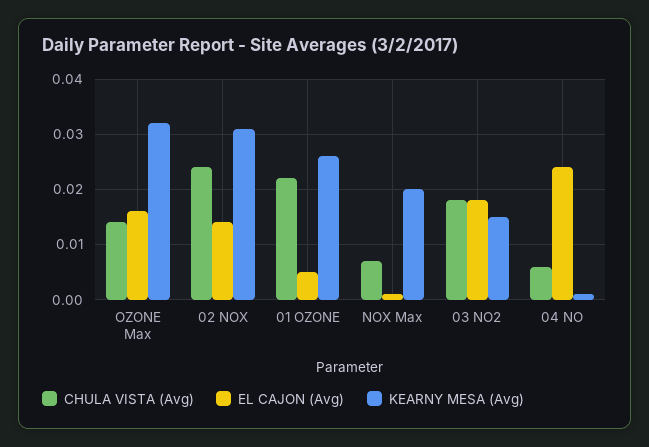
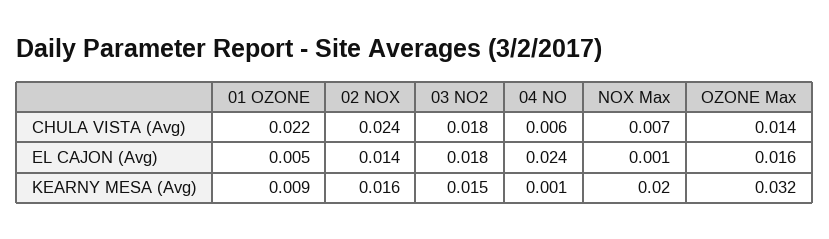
  {
    "CHULA VISTA (Avg)": {
      "OZONE Max": 0.014,
      "02 NOX": 0.024,
      "01 OZONE": 0.022,
      "NOX Max": 0.007,
      "03 NO2": 0.018,
      "04 NO": 0.006
    },
    "EL CAJON (Avg)": {
      "OZONE Max": 0.016,
      "02 NOX": 0.014,
      "01 OZONE": 0.005,
      "NOX Max": 0.001,
      "03 NO2": 0.018,
      "04 NO": 0.024
    },
    "KEARNY MESA (Avg)": {
      "OZONE Max": 0.032,
-     "02 NOX": 0.03,
+     "02 NOX": 0.016,
-     "01 OZONE": 0.025,
+     "01 OZONE": 0.009,
      "NOX Max": 0.02,
      "03 NO2": 0.015,
      "04 NO": 0.001
    }
  }

